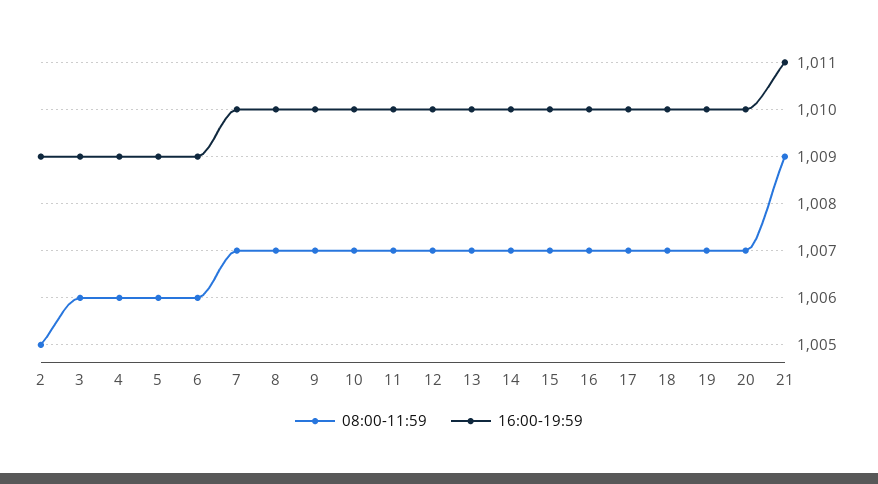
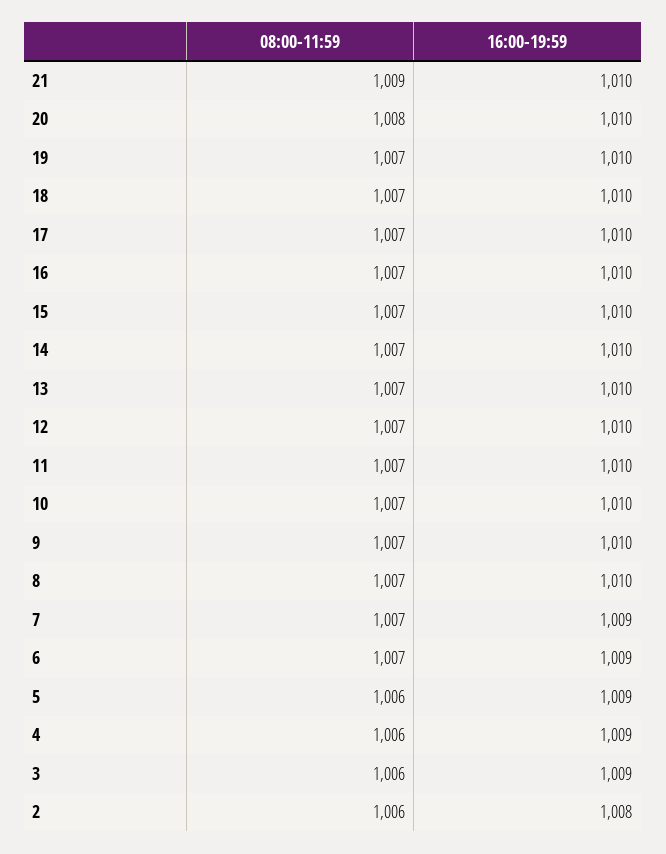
  {
    "08:00-11:59": {
-     "2": 1005,
+     "2": 1006,
      "3": 1006,
      "4": 1006,
      "5": 1006,
-     "6": 1006,
+     "6": 1007,
      "7": 1007,
      "8": 1007,
      "9": 1007,
      "10": 1007,
      "11": 1007,
      "12": 1007,
      "13": 1007,
      "14": 1007,
      "15": 1007,
      "16": 1007,
      "17": 1007,
      "18": 1007,
      "19": 1007,
-     "20": 1007,
+     "20": 1008,
      "21": 1009
    },
    "16:00-19:59": {
-     "2": 1009,
+     "2": 1008,
      "3": 1009,
      "4": 1009,
      "5": 1009,
      "6": 1009,
-     "7": 1010,
+     "7": 1009,
      "8": 1010,
      "9": 1010,
      "10": 1010,
      "11": 1010,
      "12": 1010,
      "13": 1010,
      "14": 1010,
      "15": 1010,
      "16": 1010,
      "17": 1010,
      "18": 1010,
      "19": 1010,
      "20": 1010,
-     "21": 1011
+     "21": 1010
    }
  }

